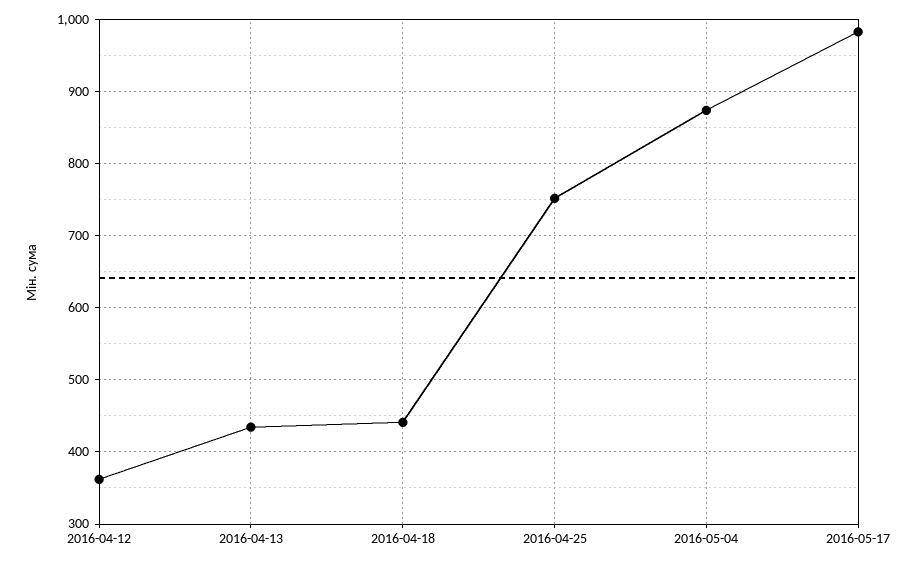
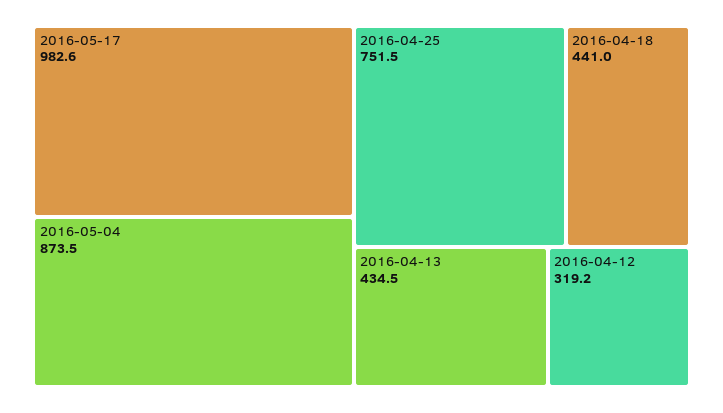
  {
-   "2016-04-12": 360,
+   "2016-04-12": 319.2,
    "2016-04-13": 434.5,
    "2016-04-18": 441,
    "2016-04-25": 751.5,
    "2016-05-04": 873.5,
    "2016-05-17": 982.6
  }

